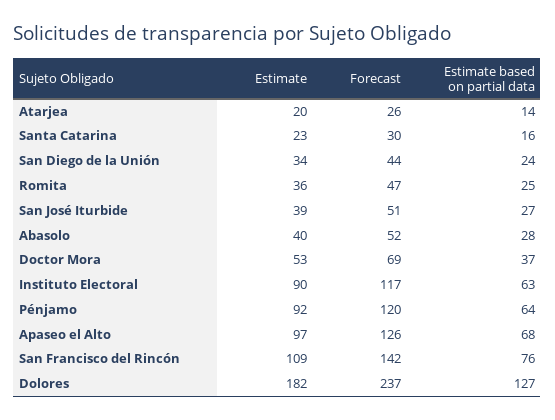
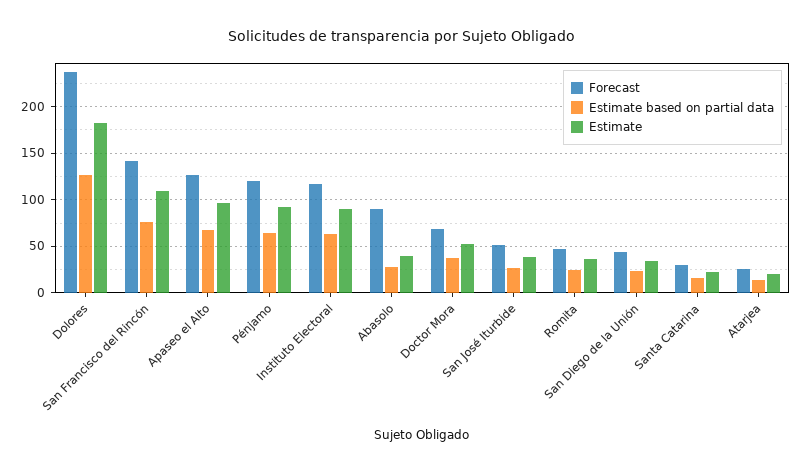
  {
    "Estimate": {
      "Atarjea": 20,
      "Santa Catarina": 23,
      "San Diego de la Unión": 34,
      "Romita": 36,
      "San José Iturbide": 39,
      "Abasolo": 40,
      "Doctor Mora": 53,
      "Instituto Electoral": 90,
      "Pénjamo": 92,
      "Apaseo el Alto": 97,
      "San Francisco del Rincón": 109,
      "Dolores": 182
    },
    "Forecast": {
      "Atarjea": 26,
      "Santa Catarina": 30,
      "San Diego de la Unión": 44,
      "Romita": 47,
      "San José Iturbide": 51,
-     "Abasolo": 52,
+     "Abasolo": 90,
      "Doctor Mora": 69,
      "Instituto Electoral": 117,
      "Pénjamo": 120,
      "Apaseo el Alto": 126,
      "San Francisco del Rincón": 142,
      "Dolores": 237
    },
    "Estimate based on partial data": {
      "Atarjea": 14,
      "Santa Catarina": 16,
      "San Diego de la Unión": 24,
      "Romita": 25,
      "San José Iturbide": 27,
      "Abasolo": 28,
      "Doctor Mora": 37,
      "Instituto Electoral": 63,
      "Pénjamo": 64,
      "Apaseo el Alto": 68,
      "San Francisco del Rincón": 76,
      "Dolores": 127
    }
  }

